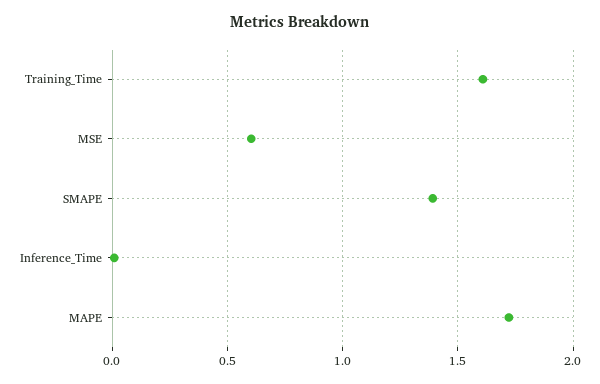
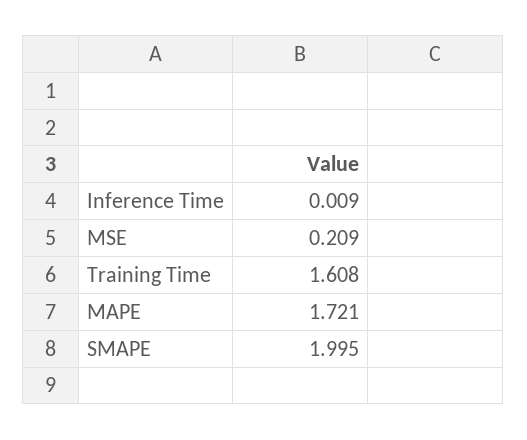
  {
    "Training_Time": 1.608,
-   "MSE": 0.6,
+   "MSE": 0.209,
-   "SMAPE": 1.4,
+   "SMAPE": 1.995,
    "Inference_Time": 0.009,
    "MAPE": 1.721
  }

